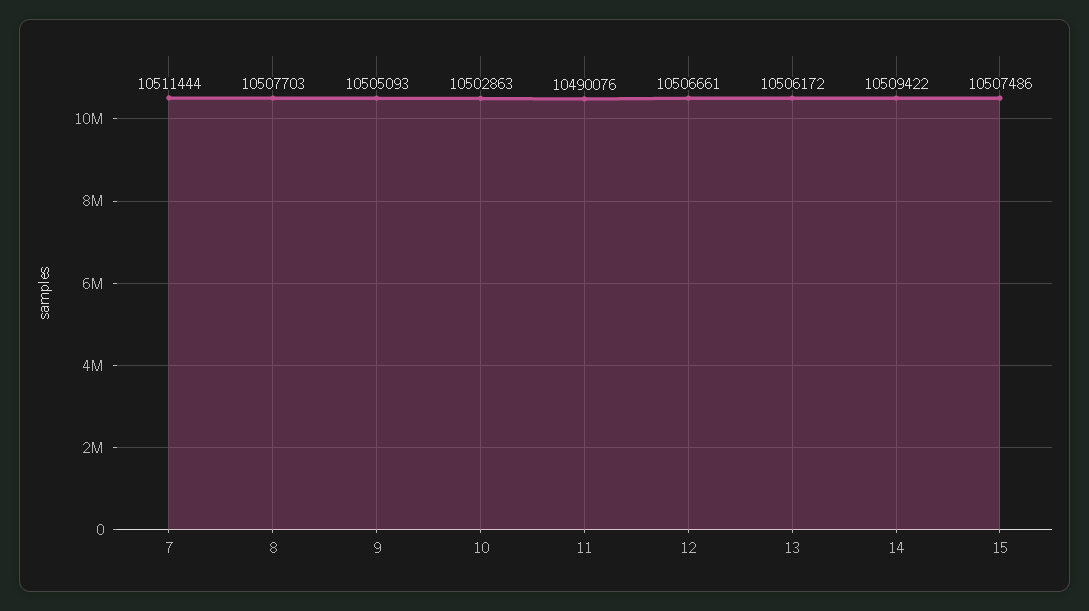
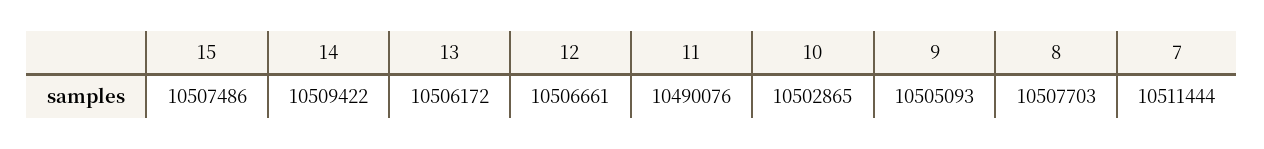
  {
    "7": 10511444,
    "8": 10507703,
    "9": 10505093,
-   "10": 10502863,
+   "10": 10502865,
    "11": 10490076,
    "12": 10506661,
    "13": 10506172,
    "14": 10509422,
    "15": 10507486
  }

